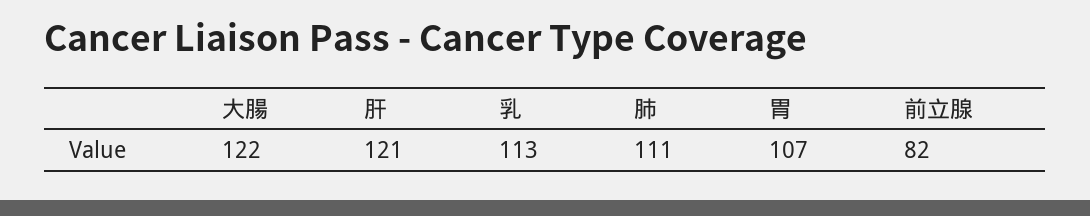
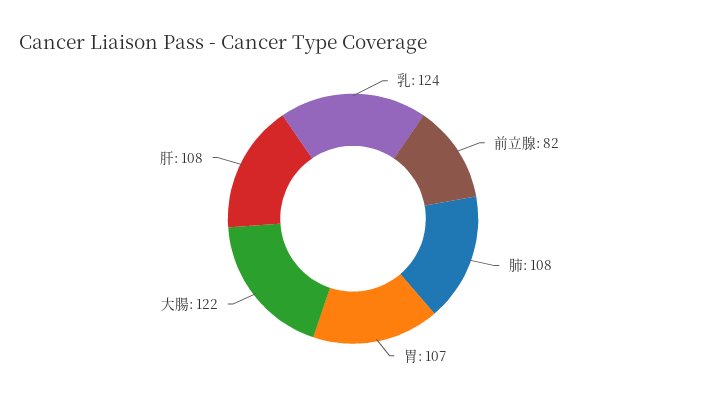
  {
    "大腸": 122,
-   "肝": 121,
+   "肝": 108,
-   "乳": 113,
+   "乳": 124,
-   "肺": 111,
+   "肺": 108,
    "胃": 107,
    "前立腺": 82
  }

